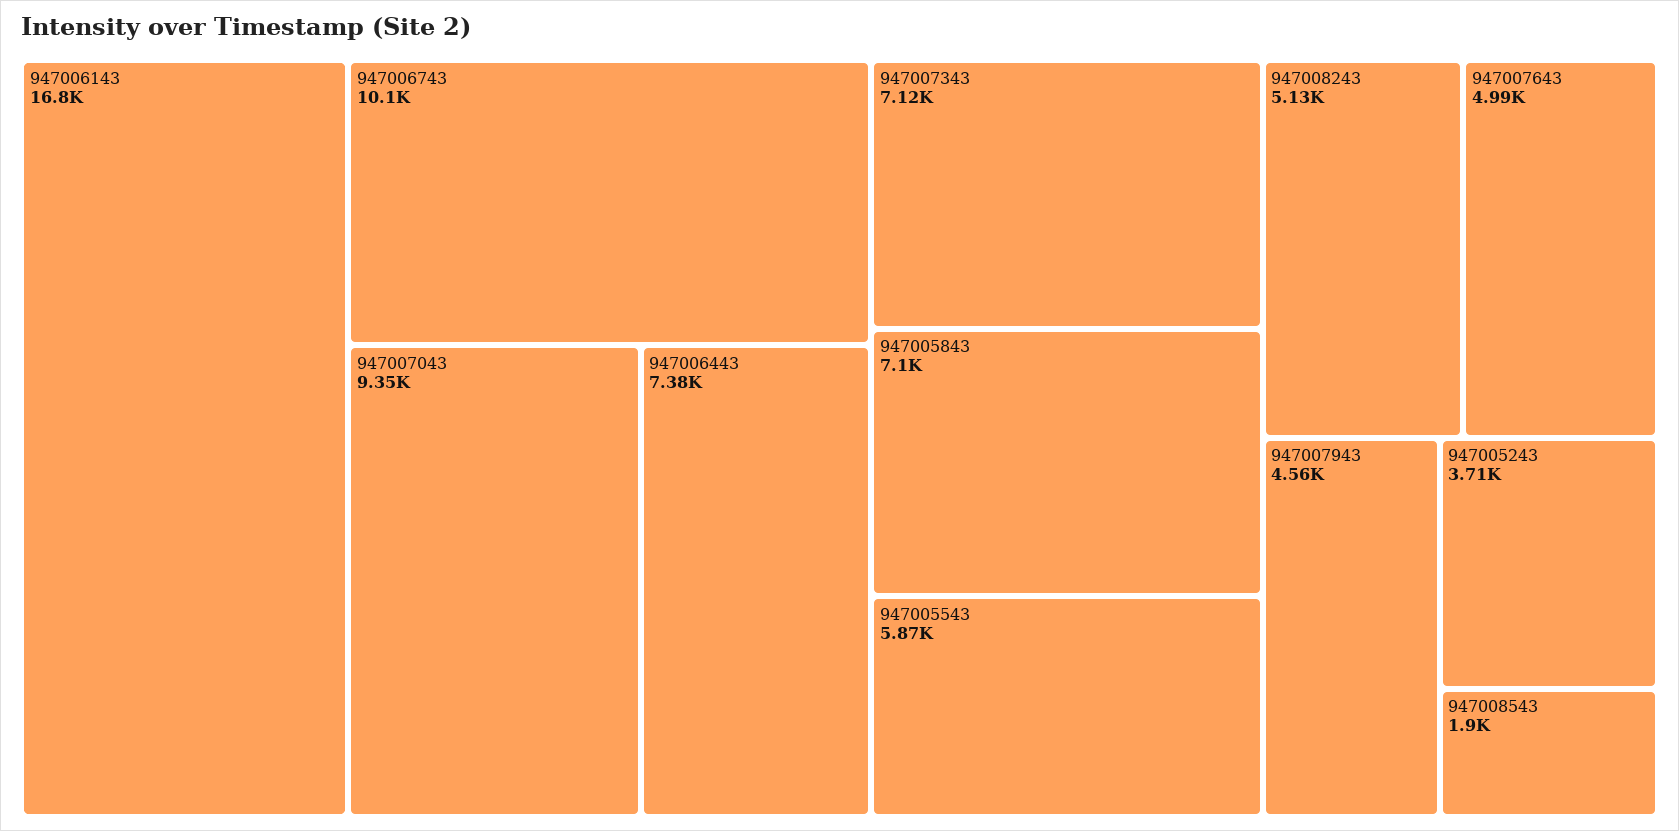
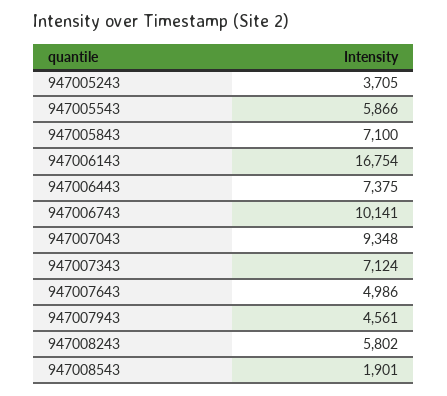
  {
    "947006143": 16754,
    "947006743": 10141,
    "947007043": 9348,
    "947006443": 7375,
    "947007343": 7124,
    "947005843": 7100,
    "947005543": 5866,
-   "947008243": 5130,
+   "947008243": 5802,
    "947007643": 4986,
    "947007943": 4561,
    "947005243": 3705,
    "947008543": 1901
  }

